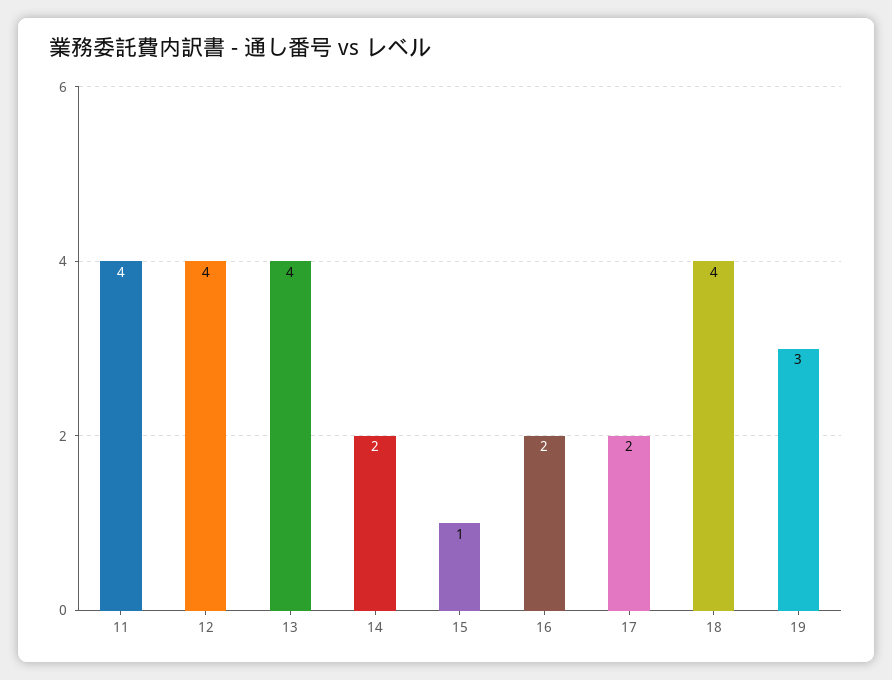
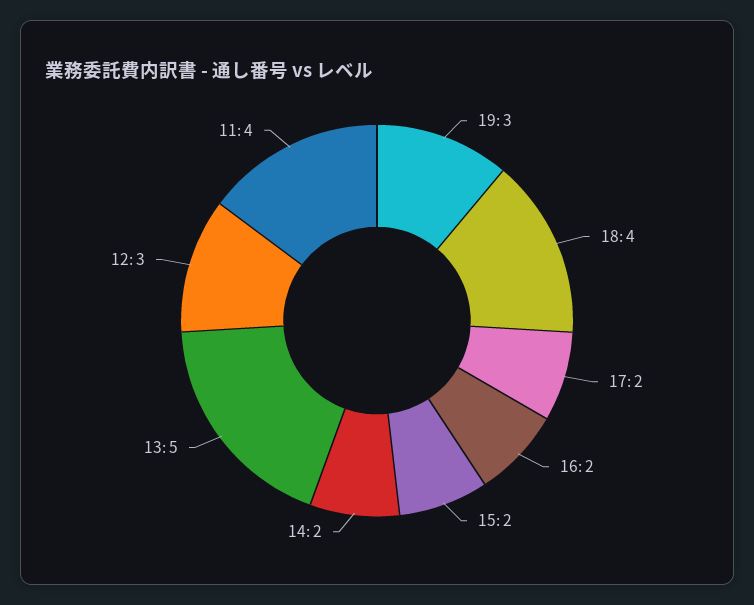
  {
    "11": 4,
-   "12": 4,
+   "12": 3,
-   "13": 4,
+   "13": 5,
    "14": 2,
-   "15": 1,
+   "15": 2,
    "16": 2,
    "17": 2,
    "18": 4,
    "19": 3
  }

